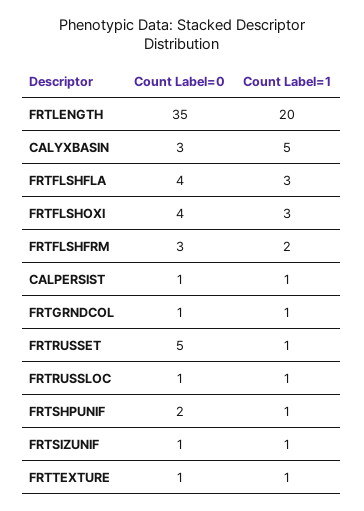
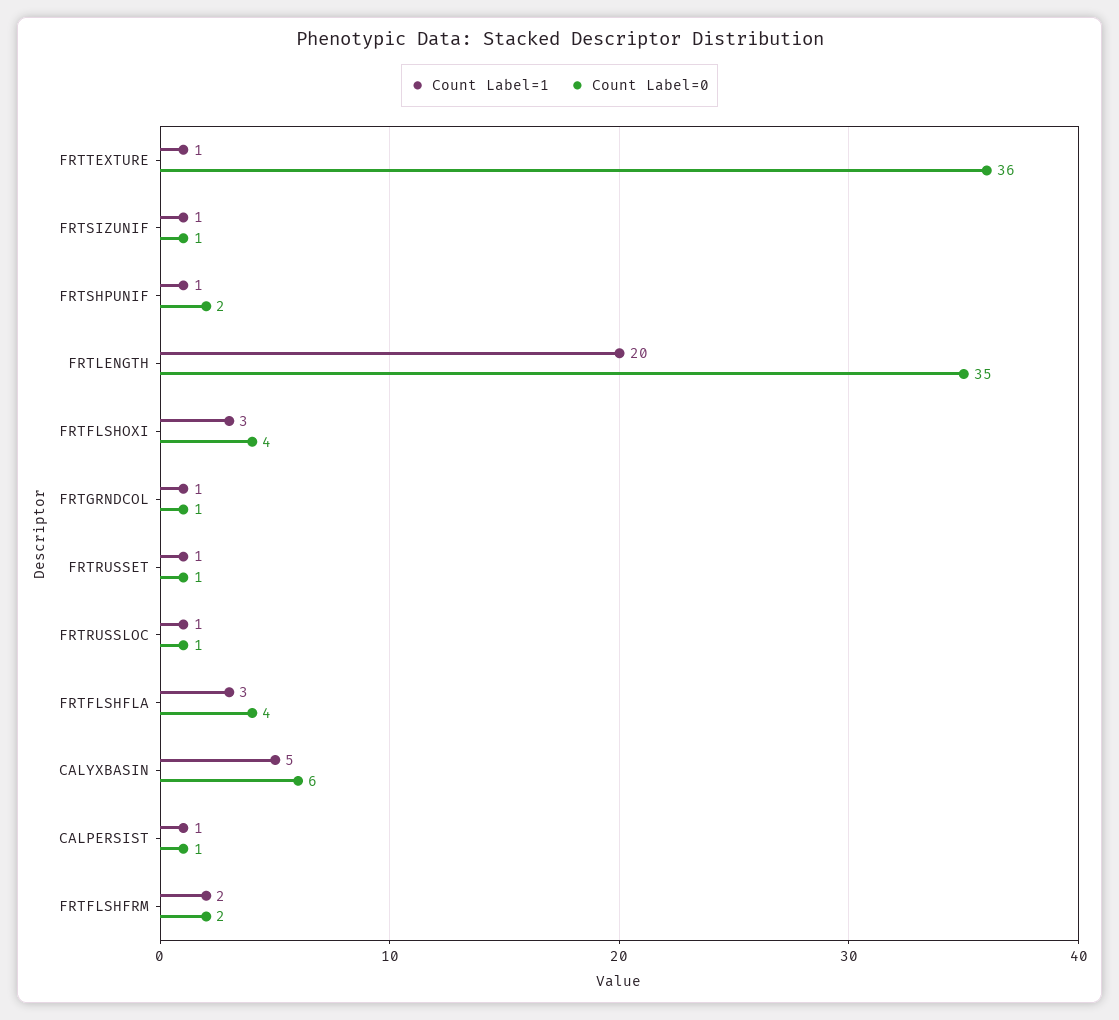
  {
    "Count Label=0": {
      "FRTLENGTH": 35,
-     "CALYXBASIN": 3,
+     "CALYXBASIN": 6,
      "FRTFLSHFLA": 4,
      "FRTFLSHOXI": 4,
-     "FRTFLSHFRM": 3,
+     "FRTFLSHFRM": 2,
      "CALPERSIST": 1,
      "FRTGRNDCOL": 1,
-     "FRTRUSSET": 5,
+     "FRTRUSSET": 1,
      "FRTRUSSLOC": 1,
      "FRTSHPUNIF": 2,
      "FRTSIZUNIF": 1,
-     "FRTTEXTURE": 1
+     "FRTTEXTURE": 36
    },
    "Count Label=1": {
      "FRTLENGTH": 20,
      "CALYXBASIN": 5,
      "FRTFLSHFLA": 3,
      "FRTFLSHOXI": 3,
      "FRTFLSHFRM": 2,
      "CALPERSIST": 1,
      "FRTGRNDCOL": 1,
      "FRTRUSSET": 1,
      "FRTRUSSLOC": 1,
      "FRTSHPUNIF": 1,
      "FRTSIZUNIF": 1,
      "FRTTEXTURE": 1
    }
  }

